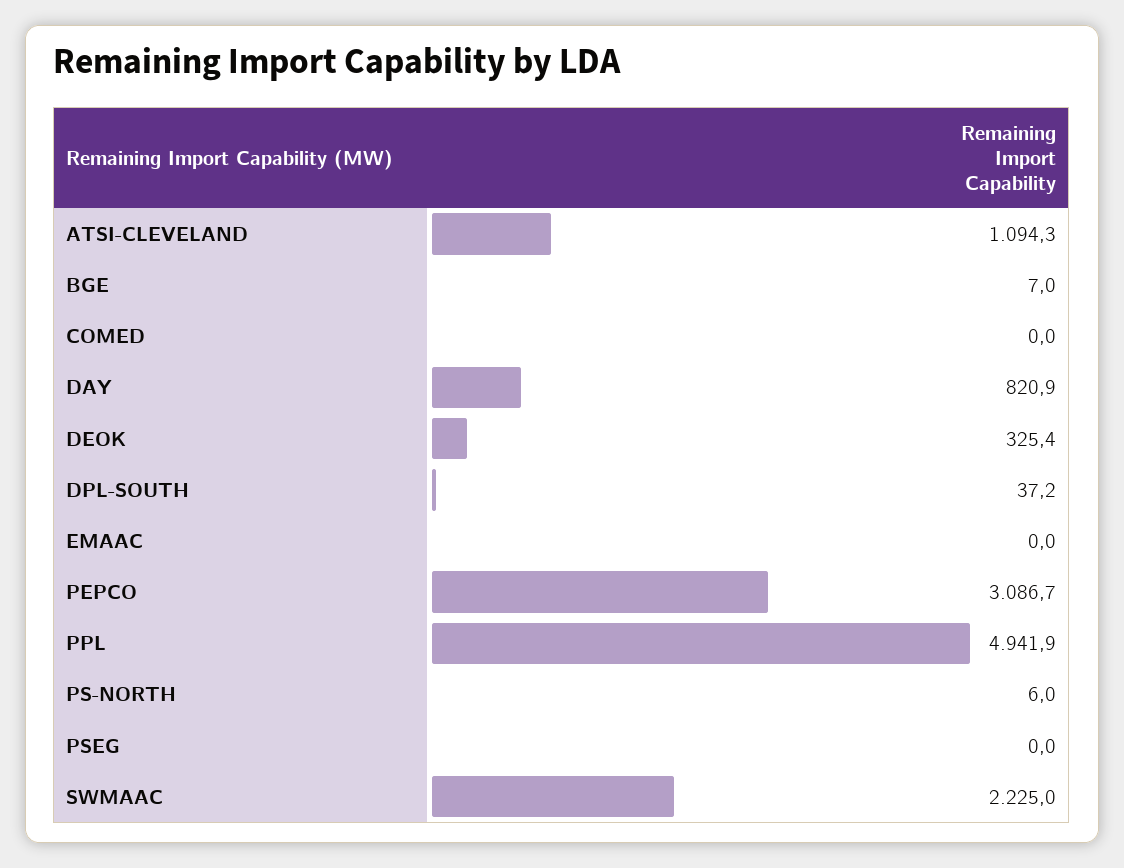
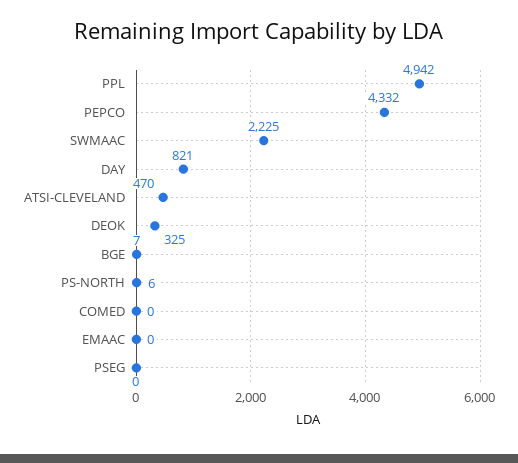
  {
-   "ATSI-CLEVELAND": 1094.3,
+   "ATSI-CLEVELAND": 470,
    "BGE": 7,
    "COMED": 0,
    "DAY": 820.9,
    "DEOK": 325.4,
-   "DPL-SOUTH": 37.2,
    "EMAAC": 0,
-   "PEPCO": 3086.7,
+   "PEPCO": 4332,
    "PPL": 4941.9,
    "PS-NORTH": 6,
    "PSEG": 0,
    "SWMAAC": 2225
  }

